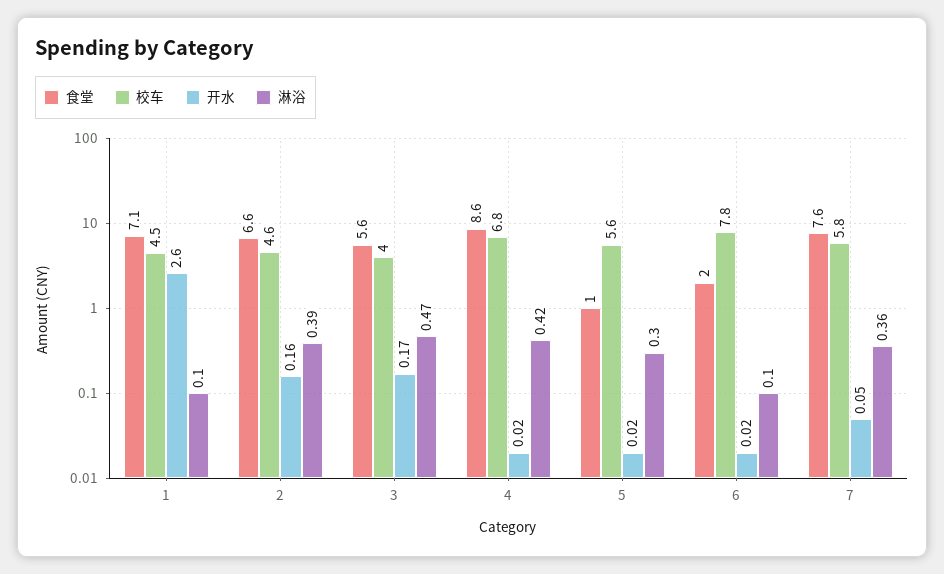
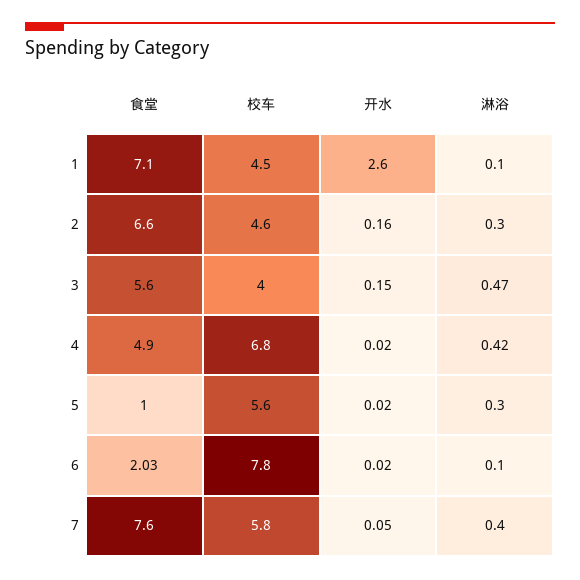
  {
    "食堂": {
      "1": 7.1,
      "2": 6.6,
      "3": 5.6,
-     "4": 8.6,
+     "4": 4.9,
      "5": 1,
      "6": 2.03,
      "7": 7.6
    },
    "校车": {
      "1": 4.5,
      "2": 4.6,
      "3": 4,
      "4": 6.8,
      "5": 5.6,
      "6": 7.8,
      "7": 5.8
    },
    "开水": {
      "1": 2.6,
      "2": 0.16,
-     "3": 0.17,
+     "3": 0.15,
      "4": 0.02,
      "5": 0.02,
      "6": 0.02,
      "7": 0.05
    },
    "淋浴": {
      "1": 0.1,
-     "2": 0.39,
+     "2": 0.3,
      "3": 0.47,
      "4": 0.42,
      "5": 0.3,
      "6": 0.1,
-     "7": 0.36
+     "7": 0.4
    }
  }

